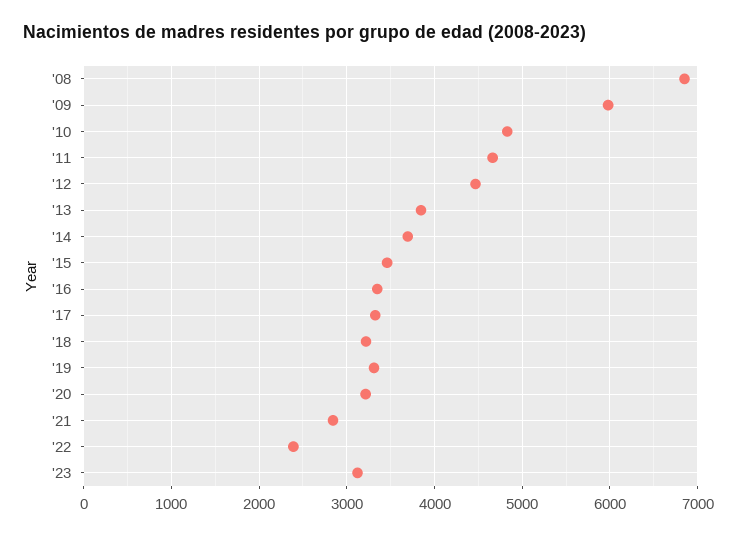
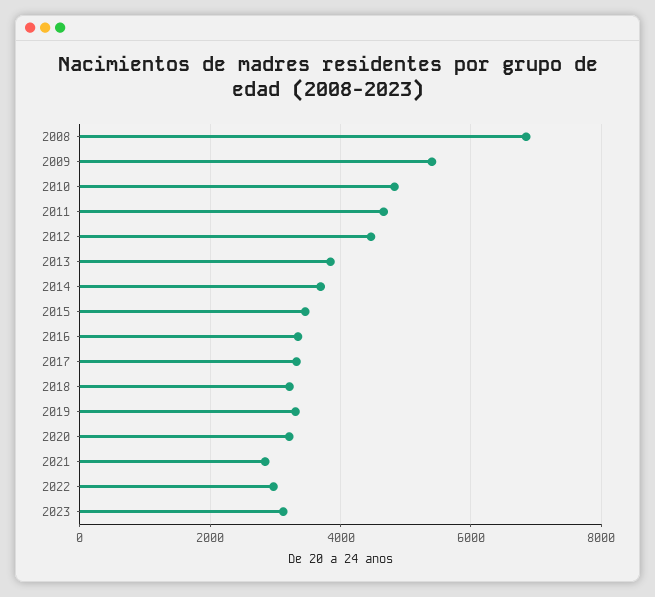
  {
    "'08": 6800,
-   "'09": 6000,
+   "'09": 5400,
    "'10": 4800,
    "'11": 4700,
    "'12": 4500,
    "'13": 3800,
    "'14": 3700,
    "'15": 3500,
    "'16": 3300,
    "'17": 3300,
    "'18": 3200,
    "'19": 3300,
    "'20": 3200,
    "'21": 2800,
-   "'22": 2400,
+   "'22": 3000,
    "'23": 3100
  }

